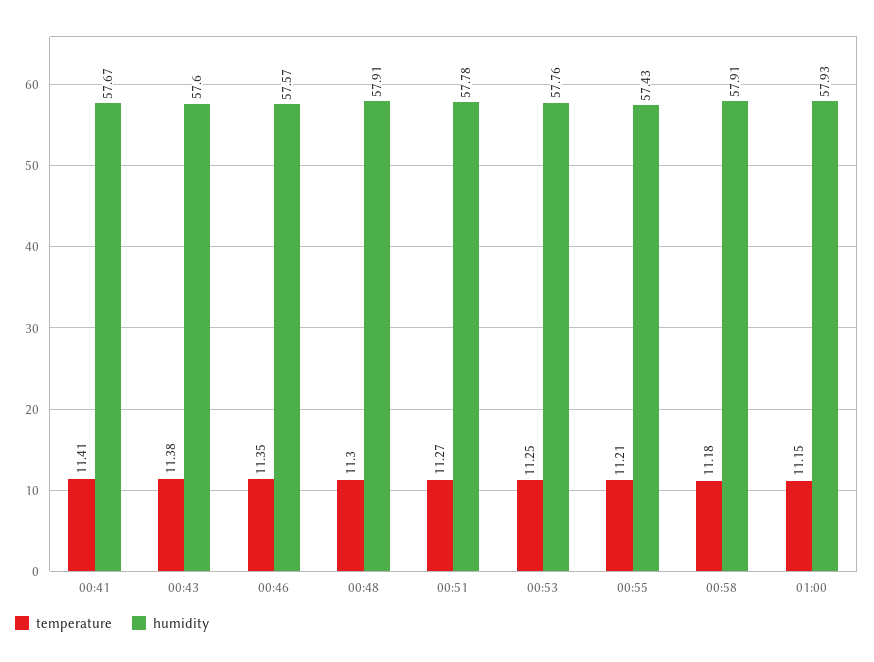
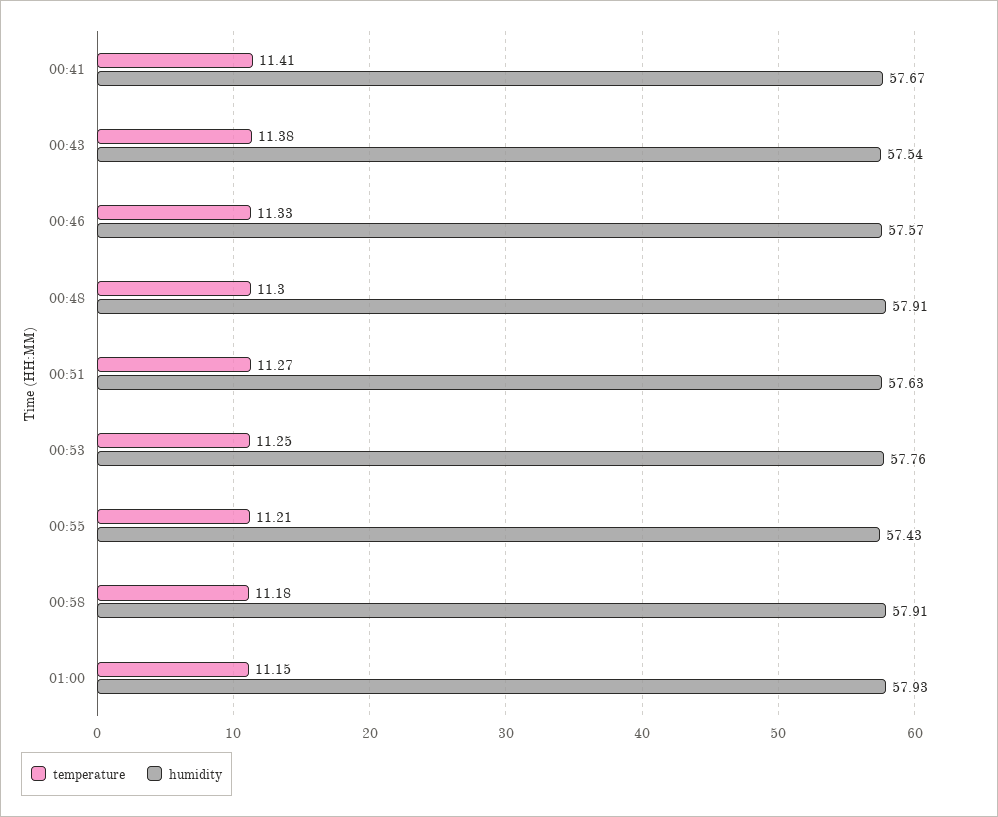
  {
    "temperature": {
      "00:41": 11.41,
      "00:43": 11.38,
-     "00:46": 11.35,
+     "00:46": 11.33,
      "00:48": 11.3,
      "00:51": 11.27,
      "00:53": 11.25,
      "00:55": 11.21,
      "00:58": 11.18,
      "01:00": 11.15
    },
    "humidity": {
      "00:41": 57.67,
-     "00:43": 57.6,
+     "00:43": 57.54,
      "00:46": 57.57,
      "00:48": 57.91,
-     "00:51": 57.78,
+     "00:51": 57.63,
      "00:53": 57.76,
      "00:55": 57.43,
      "00:58": 57.91,
      "01:00": 57.93
    }
  }

